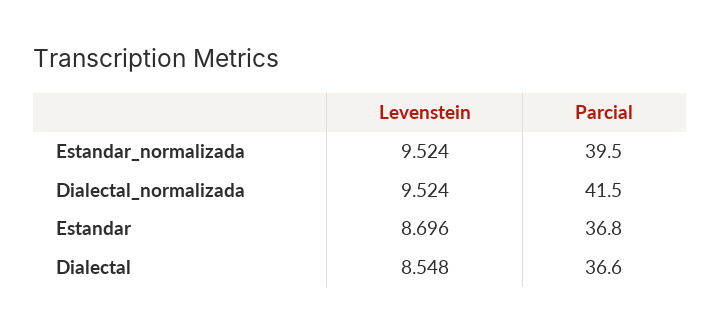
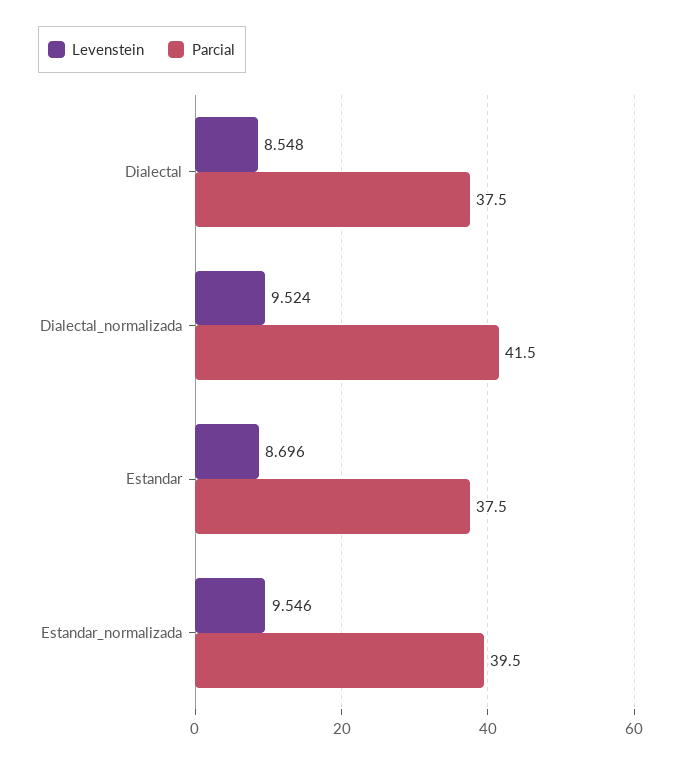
  {
    "Levenstein": {
-     "Estandar_normalizada": 9.524,
+     "Estandar_normalizada": 9.546,
      "Dialectal_normalizada": 9.524,
      "Estandar": 8.696,
      "Dialectal": 8.548
    },
    "Parcial": {
      "Estandar_normalizada": 39.5,
      "Dialectal_normalizada": 41.5,
-     "Estandar": 36.8,
+     "Estandar": 37.5,
-     "Dialectal": 36.6
+     "Dialectal": 37.5
    }
  }

